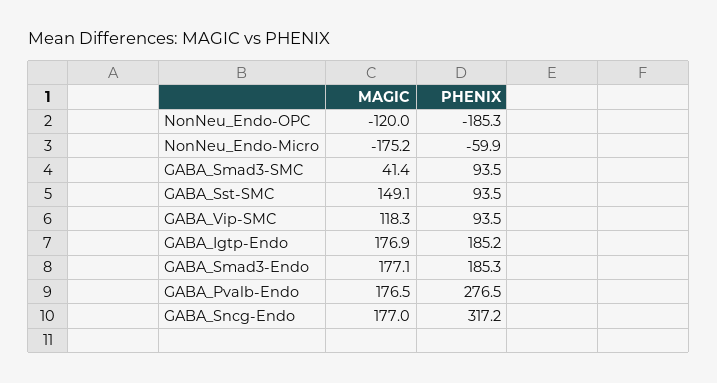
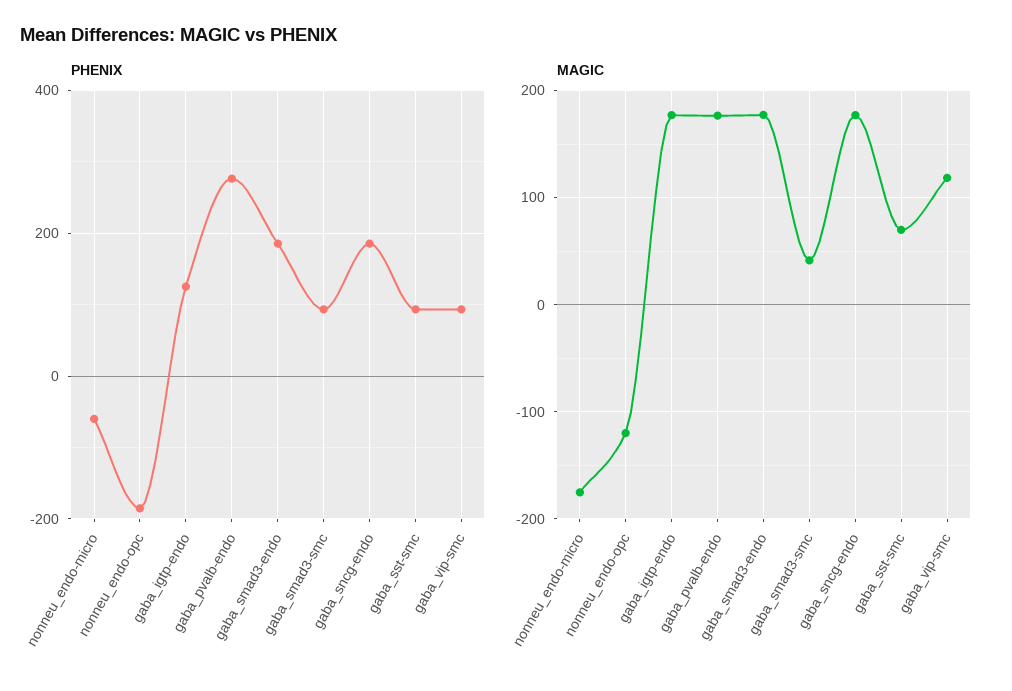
  {
    "MAGIC": {
      "NonNeu_Endo-OPC": -120,
      "NonNeu_Endo-Micro": -175.2,
      "GABA_Smad3-SMC": 41.4,
-     "GABA_Sst-SMC": 149.1,
+     "GABA_Sst-SMC": 70,
      "GABA_Vip-SMC": 118.3,
      "GABA_Igtp-Endo": 176.9,
      "GABA_Smad3-Endo": 177.1,
      "GABA_Pvalb-Endo": 176.5,
      "GABA_Sncg-Endo": 177
    },
    "PHENIX": {
      "NonNeu_Endo-OPC": -185.3,
      "NonNeu_Endo-Micro": -59.9,
      "GABA_Smad3-SMC": 93.5,
      "GABA_Sst-SMC": 93.5,
      "GABA_Vip-SMC": 93.5,
-     "GABA_Igtp-Endo": 185.2,
+     "GABA_Igtp-Endo": 120,
      "GABA_Smad3-Endo": 185.3,
      "GABA_Pvalb-Endo": 276.5,
-     "GABA_Sncg-Endo": 317.2
+     "GABA_Sncg-Endo": 180
    }
  }

